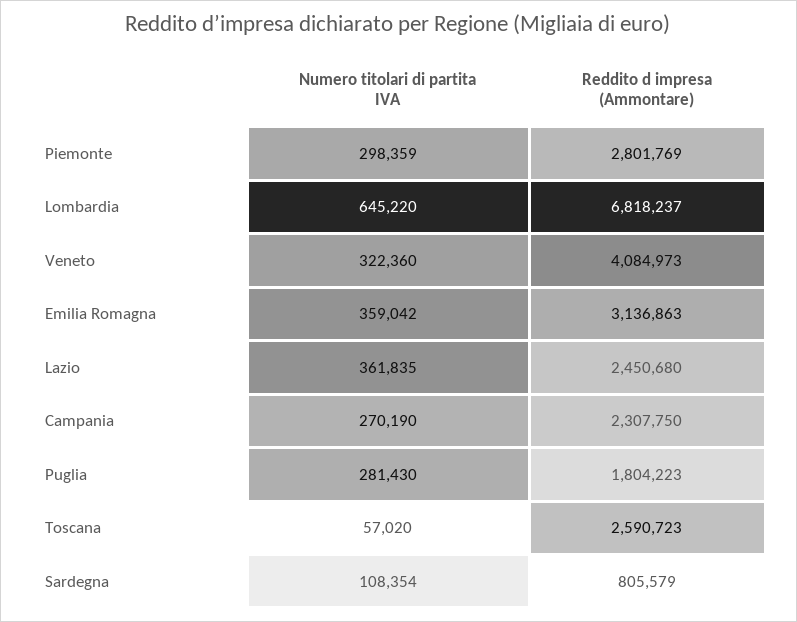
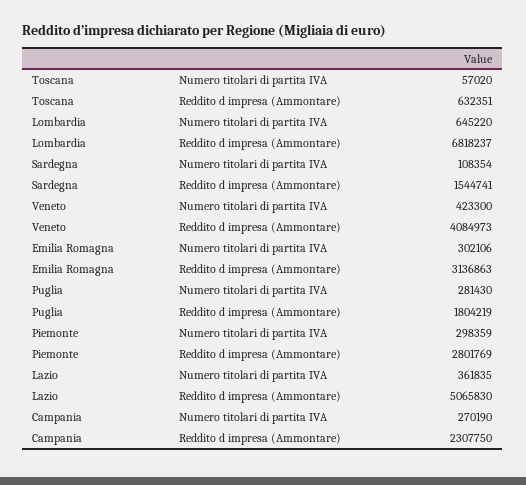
  {
    "Numero titolari di partita IVA": {
      "Piemonte": 298359,
      "Lombardia": 645220,
-     "Veneto": 322360,
+     "Veneto": 423300,
-     "Emilia Romagna": 359042,
+     "Emilia Romagna": 302106,
      "Lazio": 361835,
      "Campania": 270190,
      "Puglia": 281430,
      "Toscana": 57020,
      "Sardegna": 108354
    },
    "Reddito d impresa (Ammontare)": {
      "Piemonte": 2801769,
      "Lombardia": 6818237,
      "Veneto": 4084973,
      "Emilia Romagna": 3136863,
-     "Lazio": 2450680,
+     "Lazio": 5065830,
      "Campania": 2307750,
-     "Puglia": 1804223,
+     "Puglia": 1804219,
-     "Toscana": 2590723,
+     "Toscana": 632351,
-     "Sardegna": 805579
+     "Sardegna": 1544741
    }
  }

